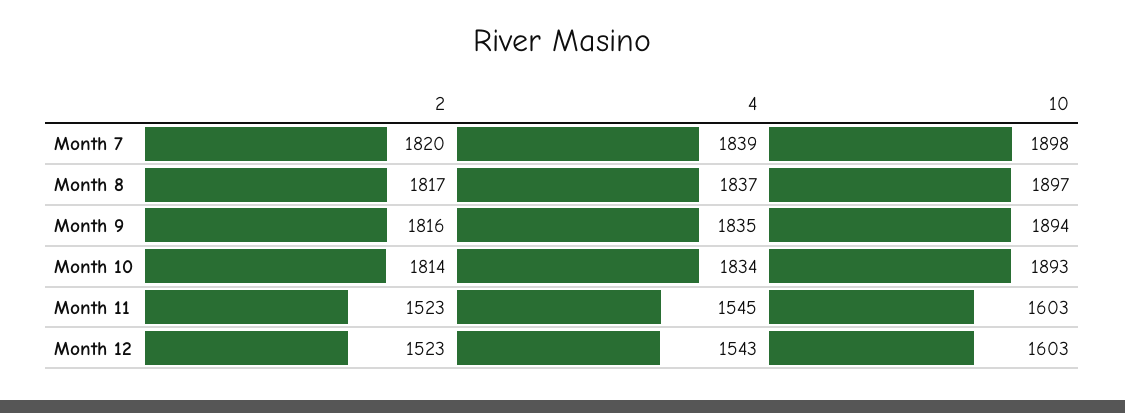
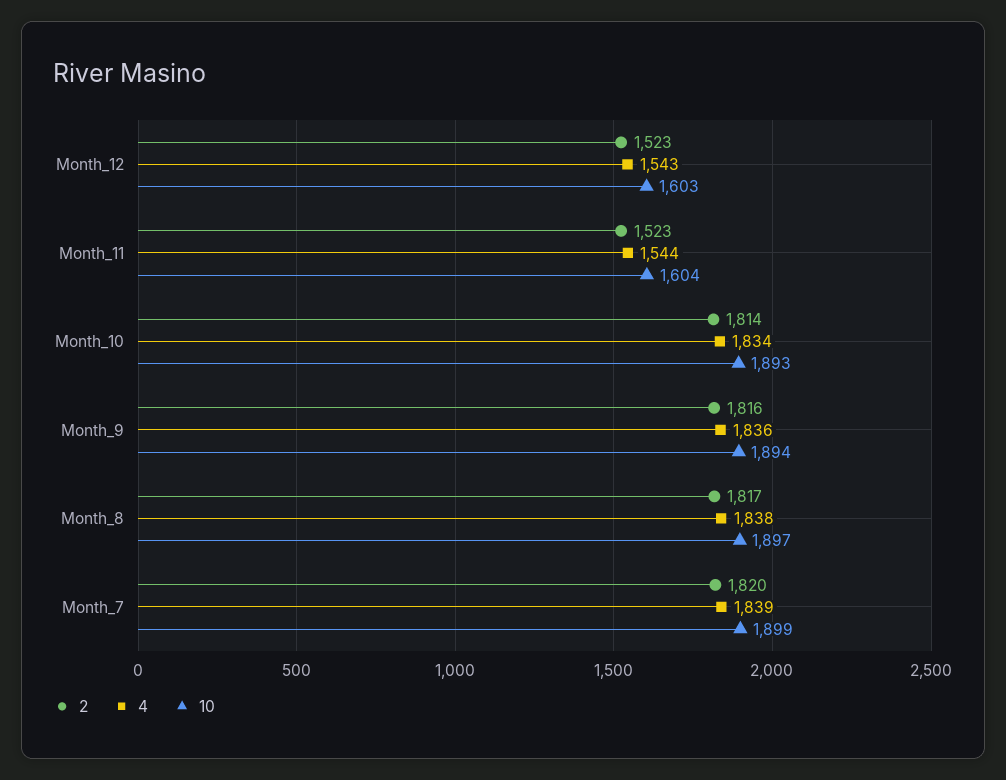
  {
    "2": {
      "Month 7": 1820,
      "Month 8": 1817,
      "Month 9": 1816,
      "Month 10": 1814,
      "Month 11": 1523,
      "Month 12": 1523
    },
    "4": {
      "Month 7": 1839,
-     "Month 8": 1837,
+     "Month 8": 1838,
-     "Month 9": 1835,
+     "Month 9": 1836,
      "Month 10": 1834,
-     "Month 11": 1545,
+     "Month 11": 1544,
      "Month 12": 1543
    },
    "10": {
-     "Month 7": 1898,
+     "Month 7": 1899,
      "Month 8": 1897,
      "Month 9": 1894,
      "Month 10": 1893,
-     "Month 11": 1603,
+     "Month 11": 1604,
      "Month 12": 1603
    }
  }

